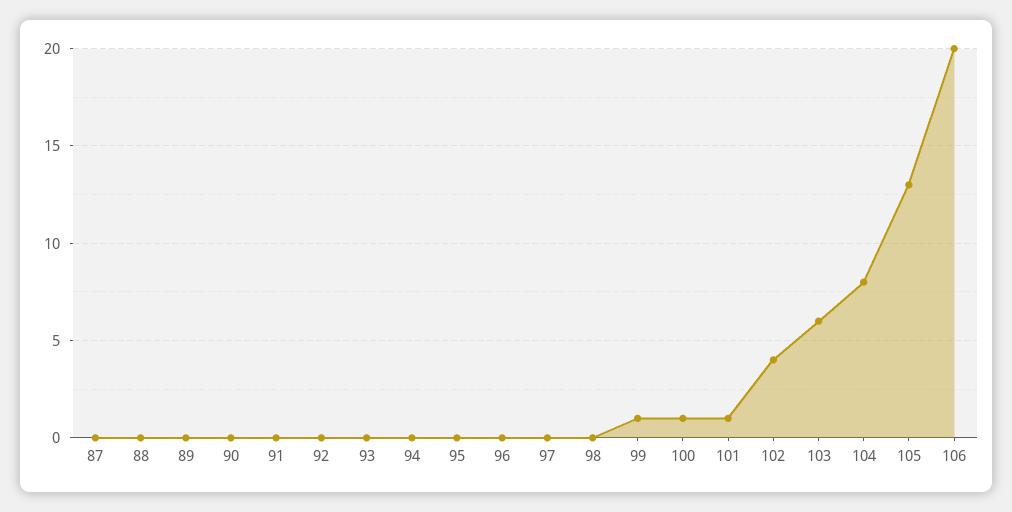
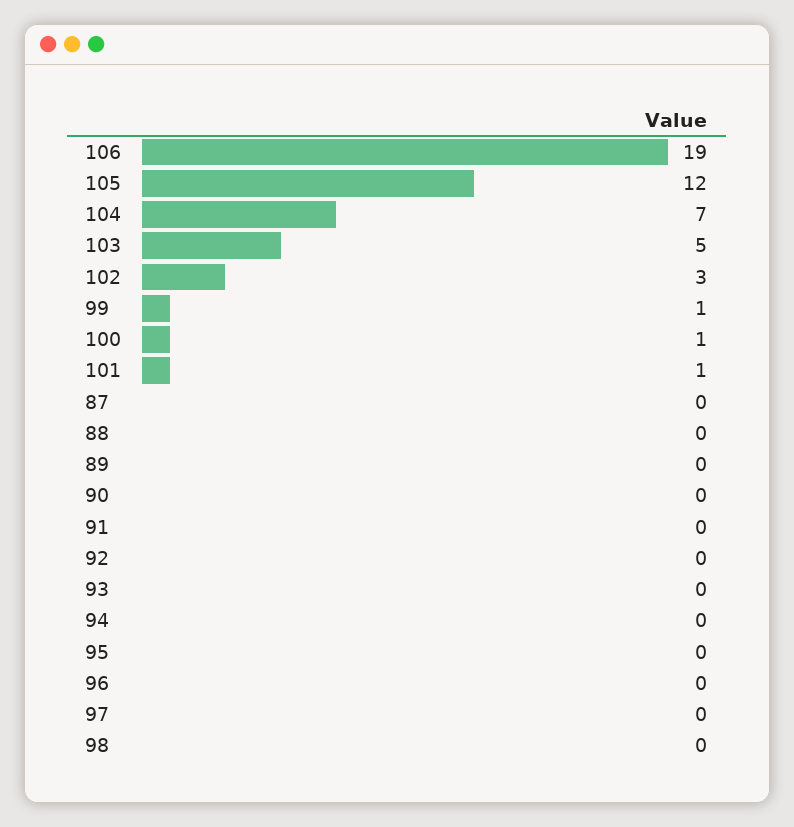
  {
    "87": 0,
    "88": 0,
    "89": 0,
    "90": 0,
    "91": 0,
    "92": 0,
    "93": 0,
    "94": 0,
    "95": 0,
    "96": 0,
    "97": 0,
    "98": 0,
    "99": 1,
    "100": 1,
    "101": 1,
-   "102": 4,
+   "102": 3,
-   "103": 6,
+   "103": 5,
-   "104": 8,
+   "104": 7,
-   "105": 13,
+   "105": 12,
-   "106": 20
+   "106": 19
  }

